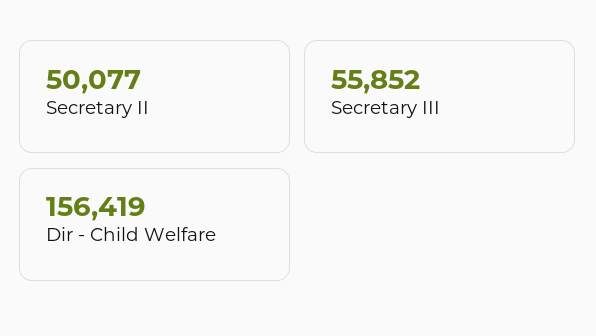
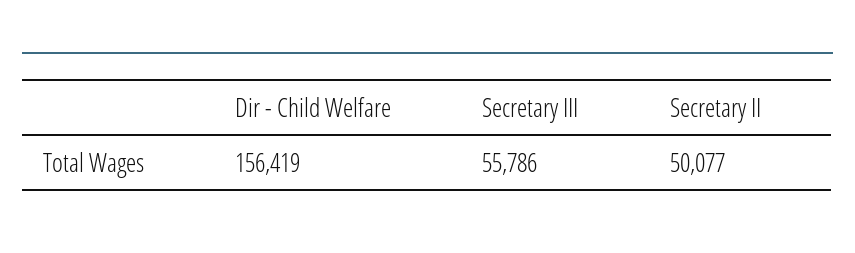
  {
    "Secretary II": 50077,
-   "Secretary III": 55852,
+   "Secretary III": 55786,
    "Dir - Child Welfare": 156419
  }

